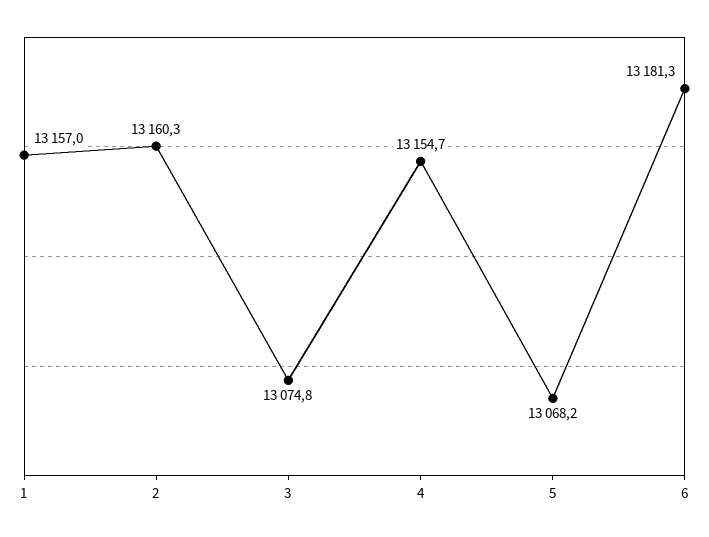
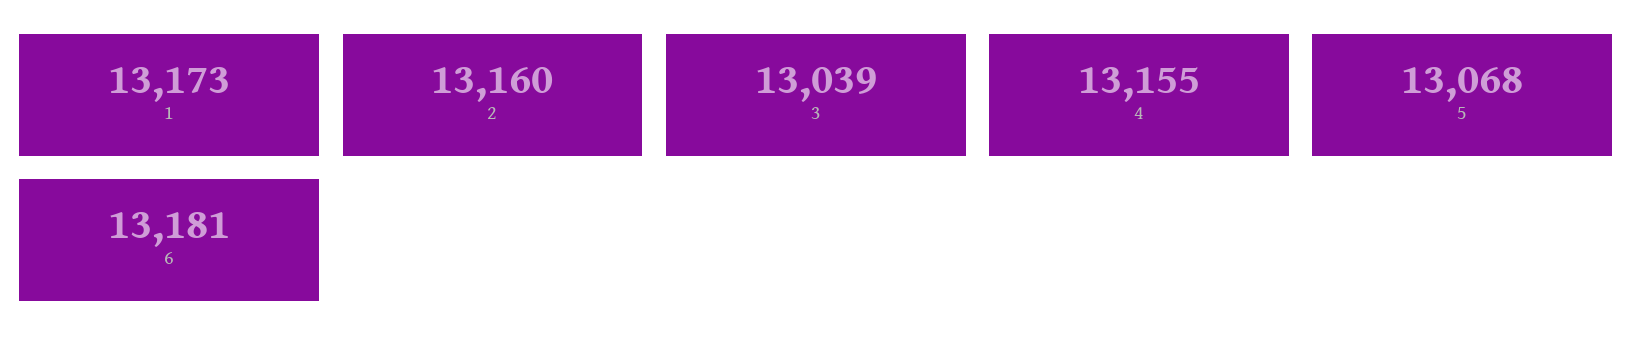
  {
-   "1": 13157,
+   "1": 13173,
    "2": 13160.3,
-   "3": 13074.8,
+   "3": 13039,
    "4": 13154.7,
    "5": 13068.2,
    "6": 13181.3
  }

